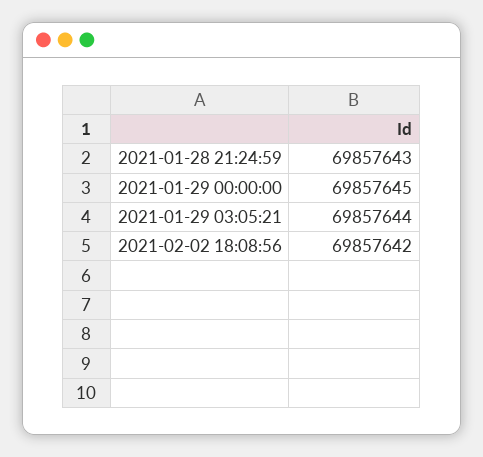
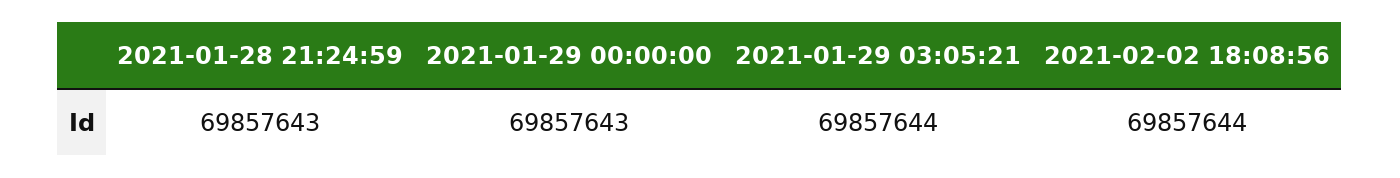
  {
    "2021-01-28 21:24:59": 69857643,
-   "2021-01-29 00:00:00": 69857645,
+   "2021-01-29 00:00:00": 69857643,
    "2021-01-29 03:05:21": 69857644,
-   "2021-02-02 18:08:56": 69857642
+   "2021-02-02 18:08:56": 69857644
  }

